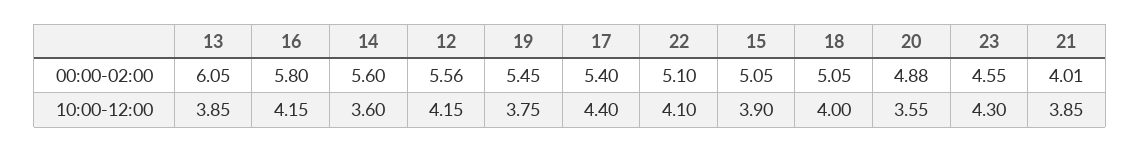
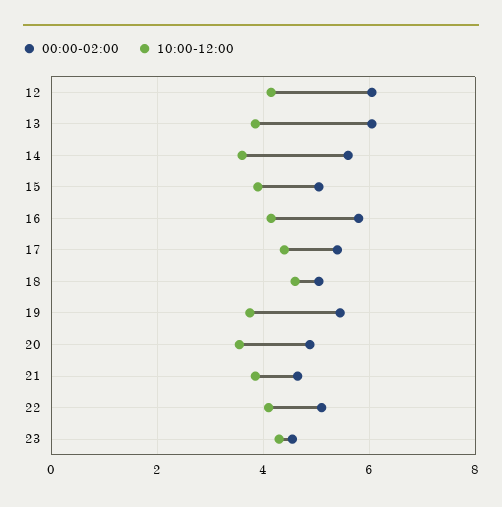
  {
    "00:00-02:00": {
      "13": 6.05,
      "16": 5.8,
      "14": 5.6,
-     "12": 5.56,
+     "12": 6,
      "19": 5.45,
      "17": 5.4,
      "22": 5.1,
      "15": 5.05,
      "18": 5.05,
      "20": 4.88,
      "23": 4.55,
-     "21": 4.01
+     "21": 4.6
    },
    "10:00-12:00": {
      "13": 3.85,
      "16": 4.15,
      "14": 3.6,
      "12": 4.15,
      "19": 3.75,
      "17": 4.4,
      "22": 4.1,
      "15": 3.9,
-     "18": 4,
+     "18": 4.6,
      "20": 3.55,
      "23": 4.3,
      "21": 3.85
    }
  }

